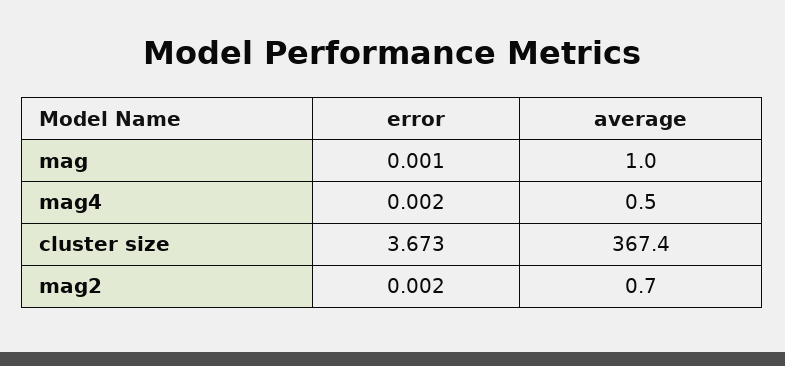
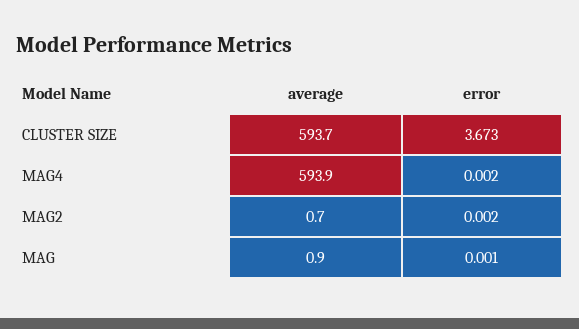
  {
    "error": {
      "mag": 0.001,
      "mag4": 0.002,
      "cluster size": 3.673,
      "mag2": 0.002
    },
    "average": {
-     "mag": 1,
+     "mag": 0.9,
-     "mag4": 0.5,
+     "mag4": 593.9,
-     "cluster size": 367.4,
+     "cluster size": 593.7,
      "mag2": 0.7
    }
  }

